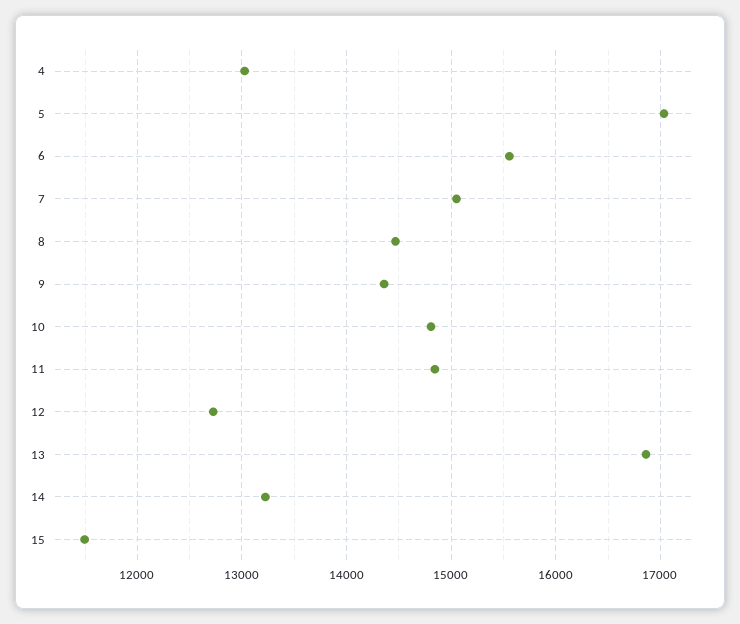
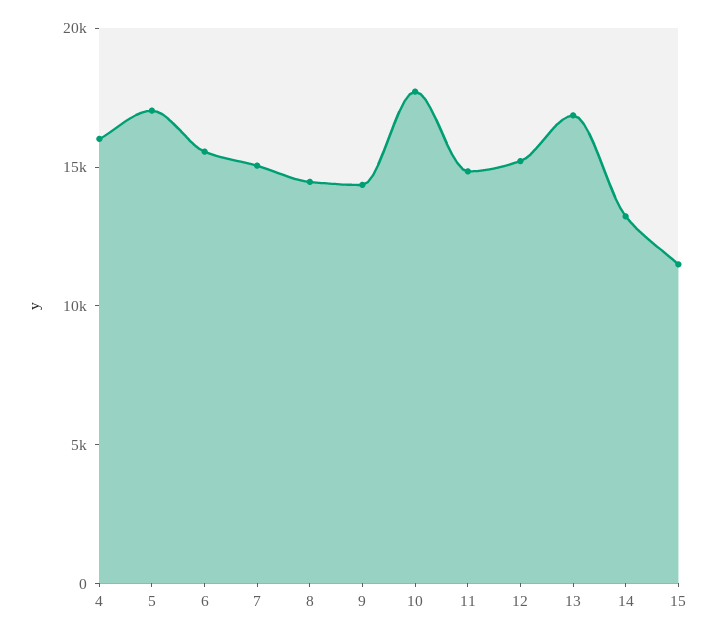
  {
-   "4": 13000,
+   "4": 16000,
    "5": 17000,
    "6": 15600,
    "7": 15100,
    "8": 14500,
    "9": 14400,
-   "10": 14800,
+   "10": 18000,
    "11": 14800,
-   "12": 12700,
+   "12": 15000,
    "13": 16900,
    "14": 13200,
    "15": 11500
  }

